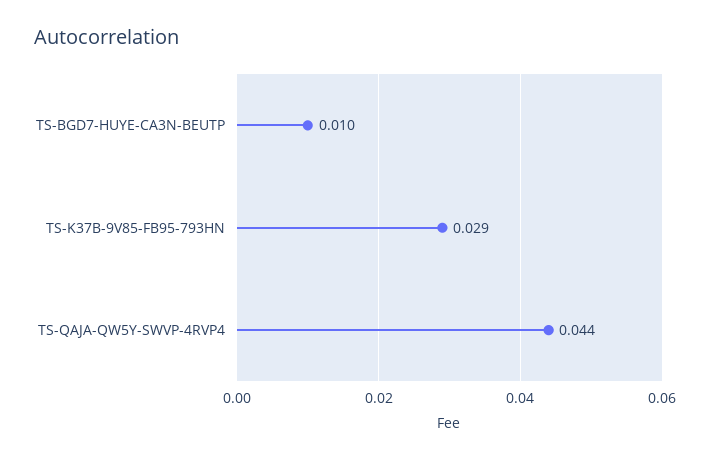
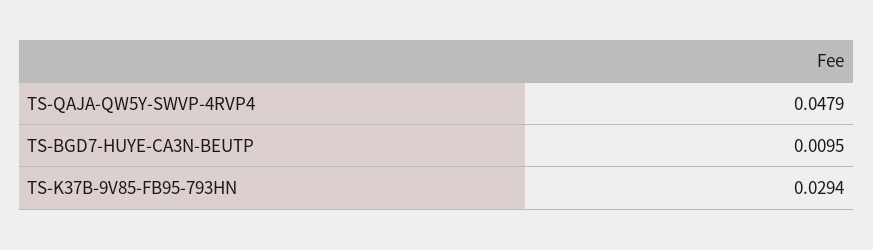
  {
    "TS-BGD7-HUYE-CA3N-BEUTP": 0.0095,
    "TS-K37B-9V85-FB95-793HN": 0.0294,
-   "TS-QAJA-QW5Y-SWVP-4RVP4": 0.044
+   "TS-QAJA-QW5Y-SWVP-4RVP4": 0.0479
  }

